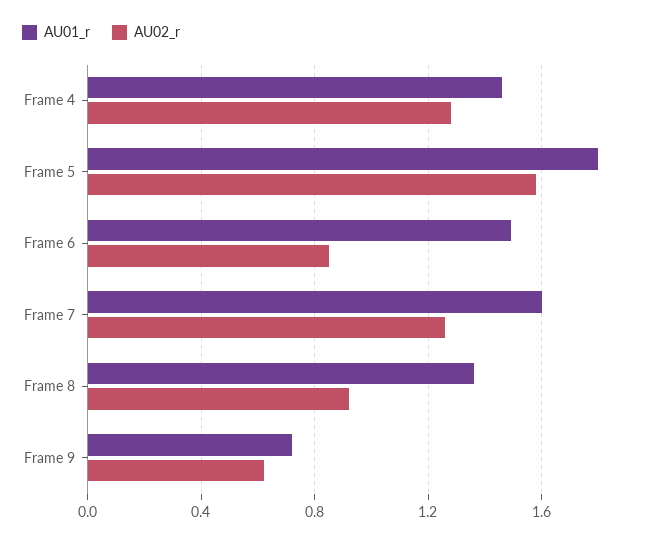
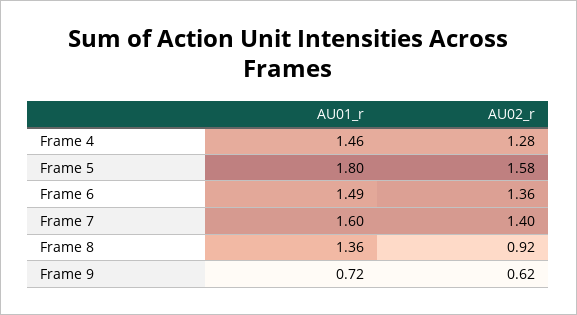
  {
    "AU01_r": {
      "Frame 4": 1.46,
      "Frame 5": 1.8,
      "Frame 6": 1.49,
      "Frame 7": 1.6,
      "Frame 8": 1.36,
      "Frame 9": 0.72
    },
    "AU02_r": {
      "Frame 4": 1.28,
      "Frame 5": 1.58,
-     "Frame 6": 0.85,
+     "Frame 6": 1.36,
-     "Frame 7": 1.25,
+     "Frame 7": 1.4,
      "Frame 8": 0.92,
      "Frame 9": 0.62
    }
  }

